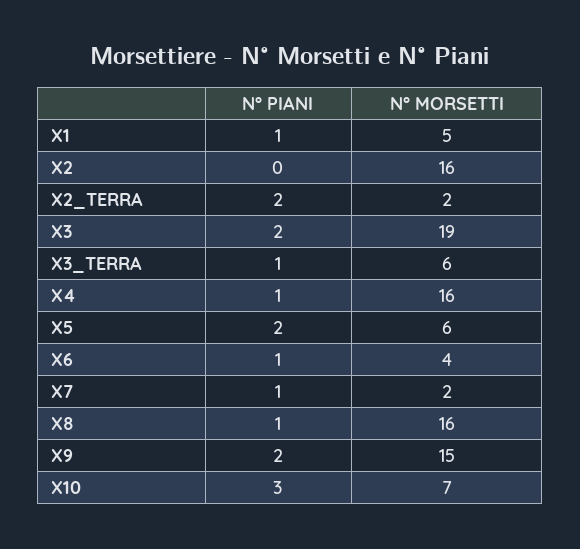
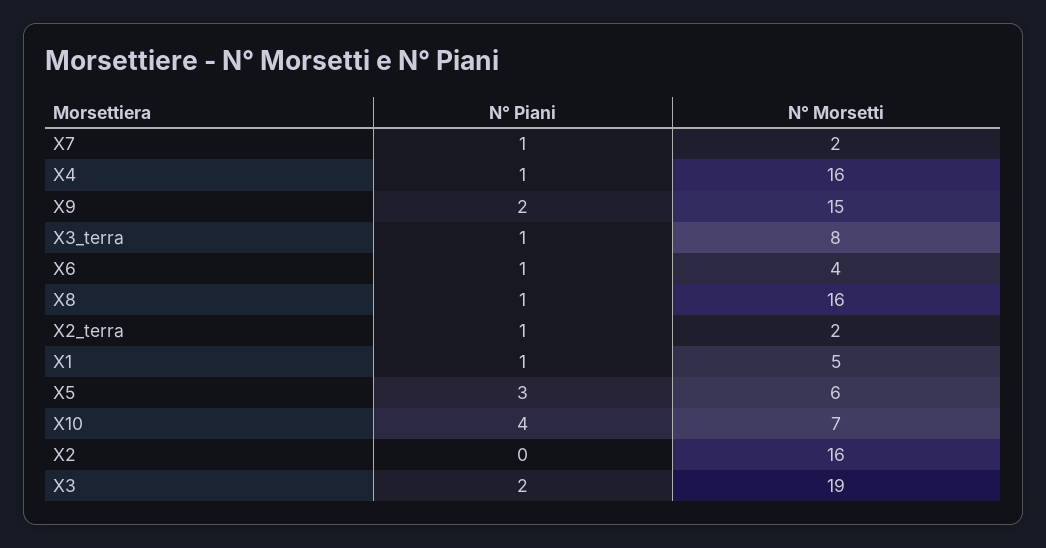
  {
    "N° PIANI": {
      "X1": 1,
      "X2": 0,
-     "X2_TERRA": 2,
+     "X2_TERRA": 1,
      "X3": 2,
      "X3_TERRA": 1,
      "X4": 1,
-     "X5": 2,
+     "X5": 3,
      "X6": 1,
      "X7": 1,
      "X8": 1,
      "X9": 2,
-     "X10": 3
+     "X10": 4
    },
    "N° MORSETTI": {
      "X1": 5,
      "X2": 16,
      "X2_TERRA": 2,
      "X3": 19,
-     "X3_TERRA": 6,
+     "X3_TERRA": 8,
      "X4": 16,
      "X5": 6,
      "X6": 4,
      "X7": 2,
      "X8": 16,
      "X9": 15,
      "X10": 7
    }
  }

